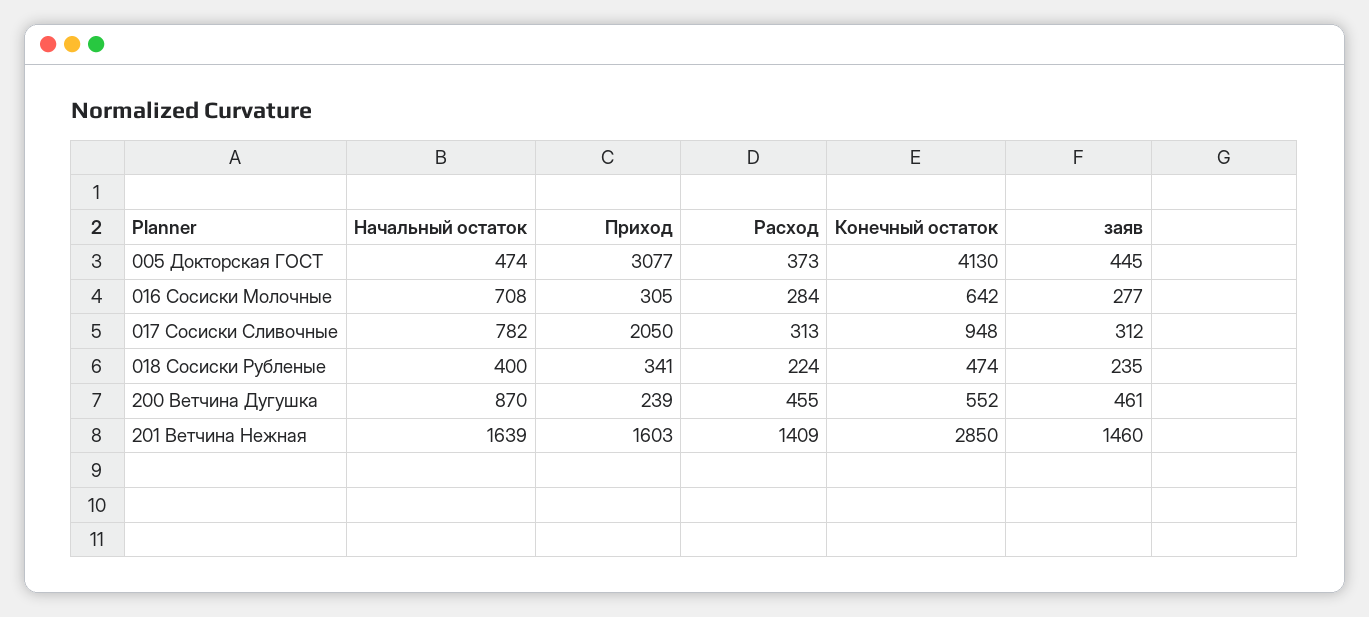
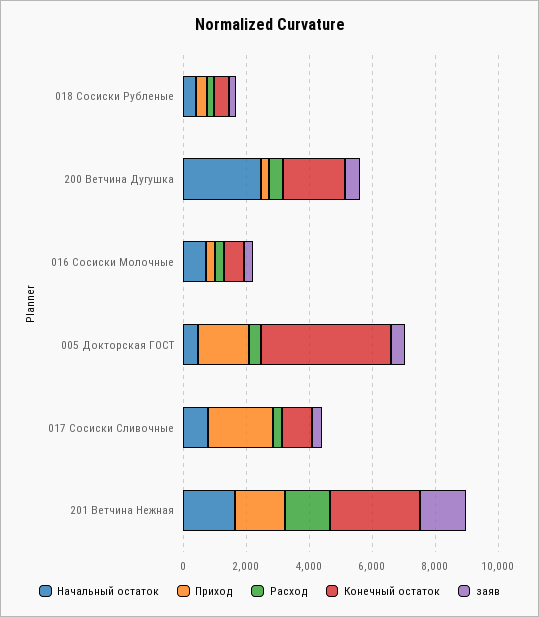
  {
    "Начальный остаток": {
      "005 Докторская ГОСТ": 474,
      "016 Сосиски Молочные": 708,
      "017 Сосиски Сливочные": 782,
      "018 Сосиски Рубленые": 400,
-     "200 Ветчина Дугушка": 870,
+     "200 Ветчина Дугушка": 2500,
      "201 Ветчина Нежная": 1639
    },
    "Приход": {
-     "005 Докторская ГОСТ": 3077,
+     "005 Докторская ГОСТ": 1500,
      "016 Сосиски Молочные": 305,
      "017 Сосиски Сливочные": 2050,
      "018 Сосиски Рубленые": 341,
      "200 Ветчина Дугушка": 239,
      "201 Ветчина Нежная": 1603
    },
    "Расход": {
      "005 Докторская ГОСТ": 373,
      "016 Сосиски Молочные": 284,
      "017 Сосиски Сливочные": 313,
      "018 Сосиски Рубленые": 224,
      "200 Ветчина Дугушка": 455,
      "201 Ветчина Нежная": 1409
    },
    "Конечный остаток": {
      "005 Докторская ГОСТ": 4130,
      "016 Сосиски Молочные": 642,
      "017 Сосиски Сливочные": 948,
      "018 Сосиски Рубленые": 474,
-     "200 Ветчина Дугушка": 552,
+     "200 Ветчина Дугушка": 2000,
      "201 Ветчина Нежная": 2850
    },
    "заяв": {
      "005 Докторская ГОСТ": 445,
      "016 Сосиски Молочные": 277,
      "017 Сосиски Сливочные": 312,
      "018 Сосиски Рубленые": 235,
      "200 Ветчина Дугушка": 461,
      "201 Ветчина Нежная": 1460
    }
  }

